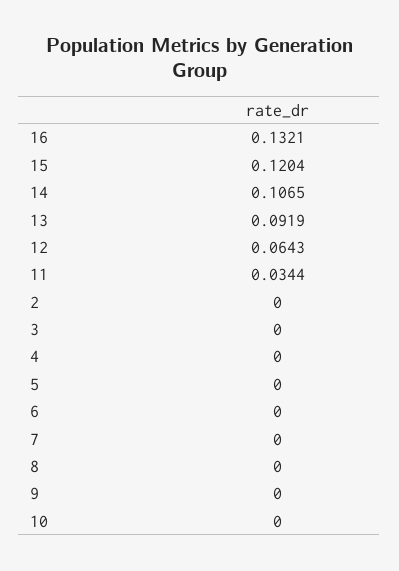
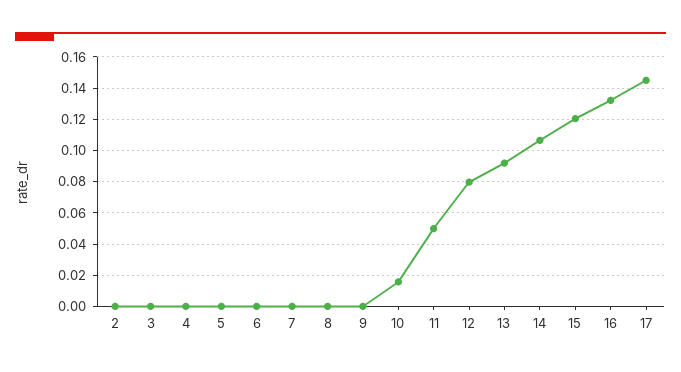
  {
    "16": 0.1321,
    "15": 0.1204,
    "14": 0.1065,
    "13": 0.0919,
-   "12": 0.0643,
+   "12": 0.08,
-   "11": 0.0344,
+   "11": 0.05,
    "2": 0,
    "3": 0,
    "4": 0,
    "5": 0,
    "6": 0,
    "7": 0,
    "8": 0,
    "9": 0,
-   "10": 0
+   "10": 0.015,
+   "17": 0.145
  }

